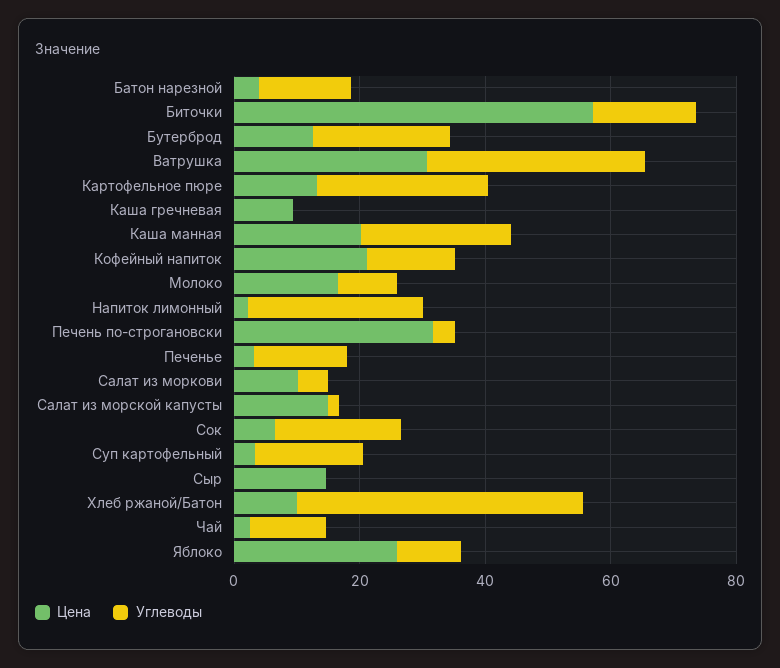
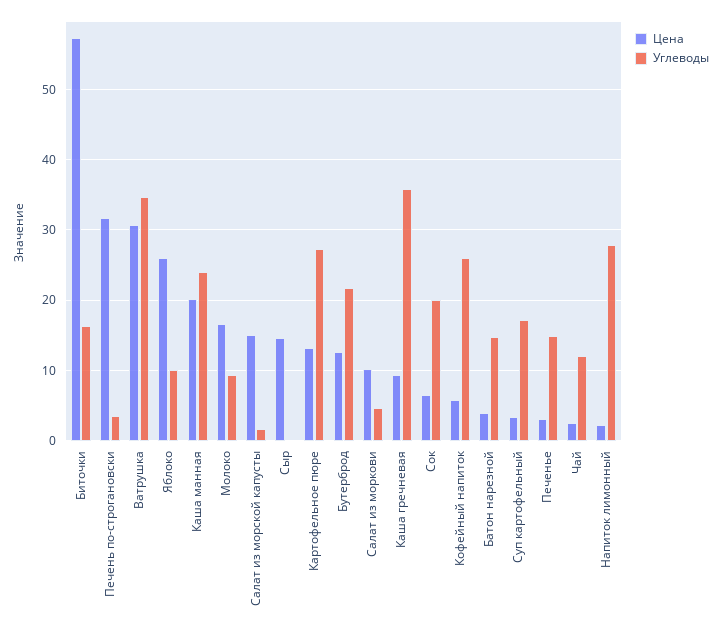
  {
    "Цена": {
      "Батон нарезной": 4,
      "Биточки": 57,
      "Бутерброд": 13,
      "Ватрушка": 31,
      "Картофельное пюре": 13,
      "Каша гречневая": 9,
      "Каша манная": 20,
-     "Кофейный напиток": 20,
+     "Кофейный напиток": 6,
      "Молоко": 17,
      "Напиток лимонный": 2,
      "Печень по-строгановски": 32,
      "Печенье": 3,
      "Салат из моркови": 10,
      "Салат из морской капусты": 15,
      "Сок": 6,
      "Суп картофельный": 3,
      "Сыр": 15,
-     "Хлеб ржаной/Батон": 10,
      "Чай": 3,
      "Яблоко": 26
    },
    "Углеводы": {
      "Батон нарезной": 15,
      "Биточки": 16,
      "Бутерброд": 22,
      "Ватрушка": 35,
      "Картофельное пюре": 27,
-     "Каша гречневая": 0,
+     "Каша гречневая": 36,
      "Каша манная": 24,
-     "Кофейный напиток": 15,
+     "Кофейный напиток": 26,
      "Молоко": 9,
      "Напиток лимонный": 28,
      "Печень по-строгановски": 4,
      "Печенье": 15,
      "Салат из моркови": 5,
      "Салат из морской капусты": 2,
      "Сок": 20,
      "Суп картофельный": 17,
      "Сыр": 0,
-     "Хлеб ржаной/Батон": 45,
      "Чай": 12,
      "Яблоко": 10
    }
  }

